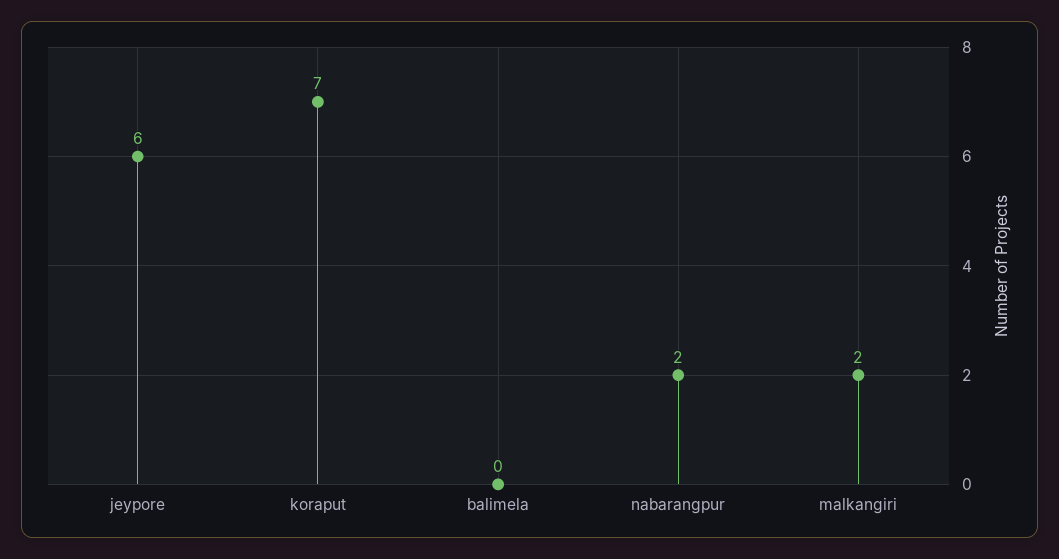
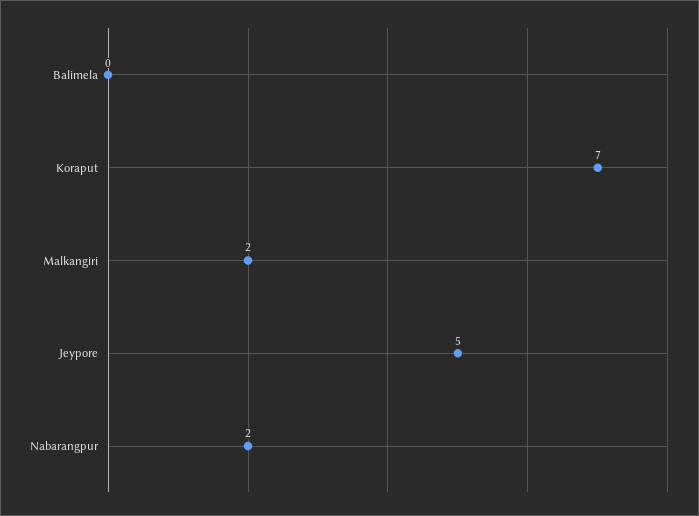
  {
-   "jeypore": 6,
+   "jeypore": 5,
    "koraput": 7,
    "balimela": 0,
    "nabarangpur": 2,
    "malkangiri": 2
  }

